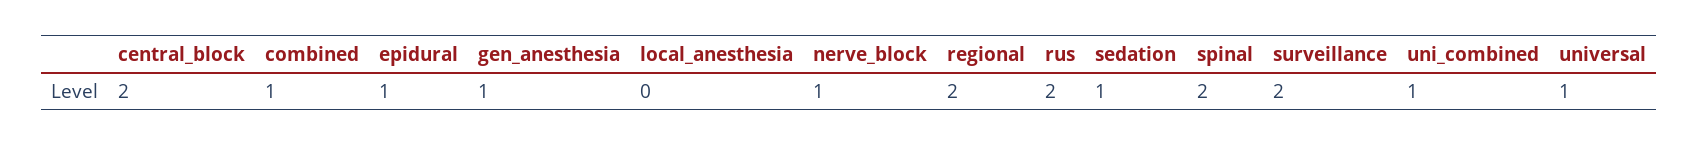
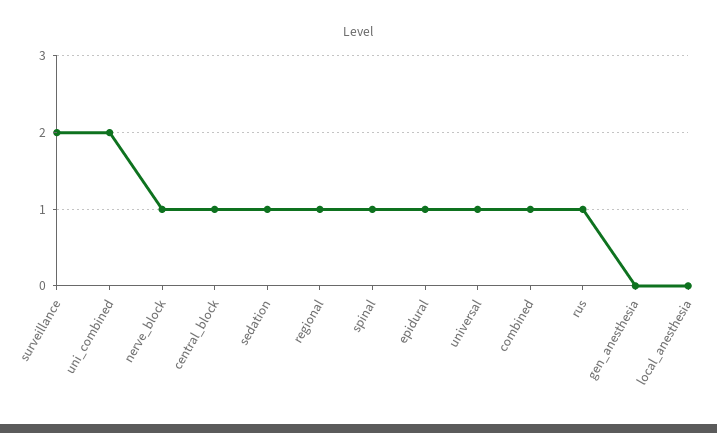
  {
-   "central_block": 2,
+   "central_block": 1,
    "combined": 1,
    "epidural": 1,
-   "gen_anesthesia": 1,
+   "gen_anesthesia": 0,
    "local_anesthesia": 0,
    "nerve_block": 1,
-   "regional": 2,
+   "regional": 1,
-   "rus": 2,
+   "rus": 1,
    "sedation": 1,
-   "spinal": 2,
+   "spinal": 1,
    "surveillance": 2,
-   "uni_combined": 1,
+   "uni_combined": 2,
    "universal": 1
  }

